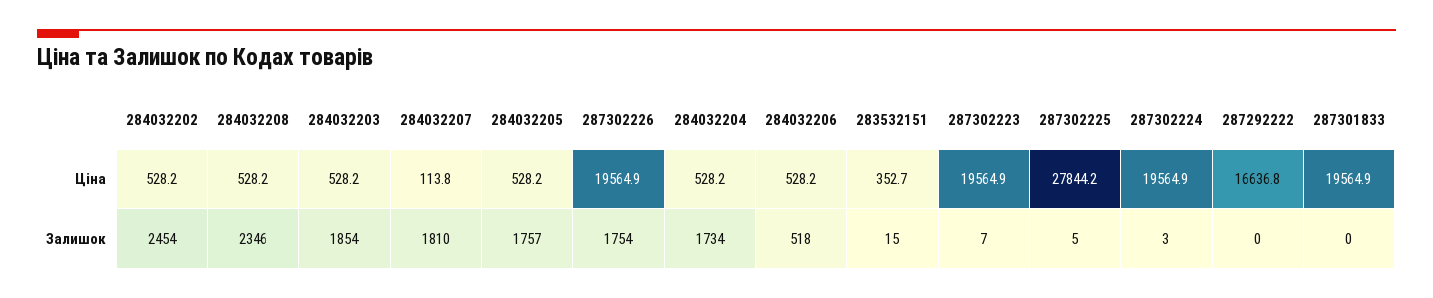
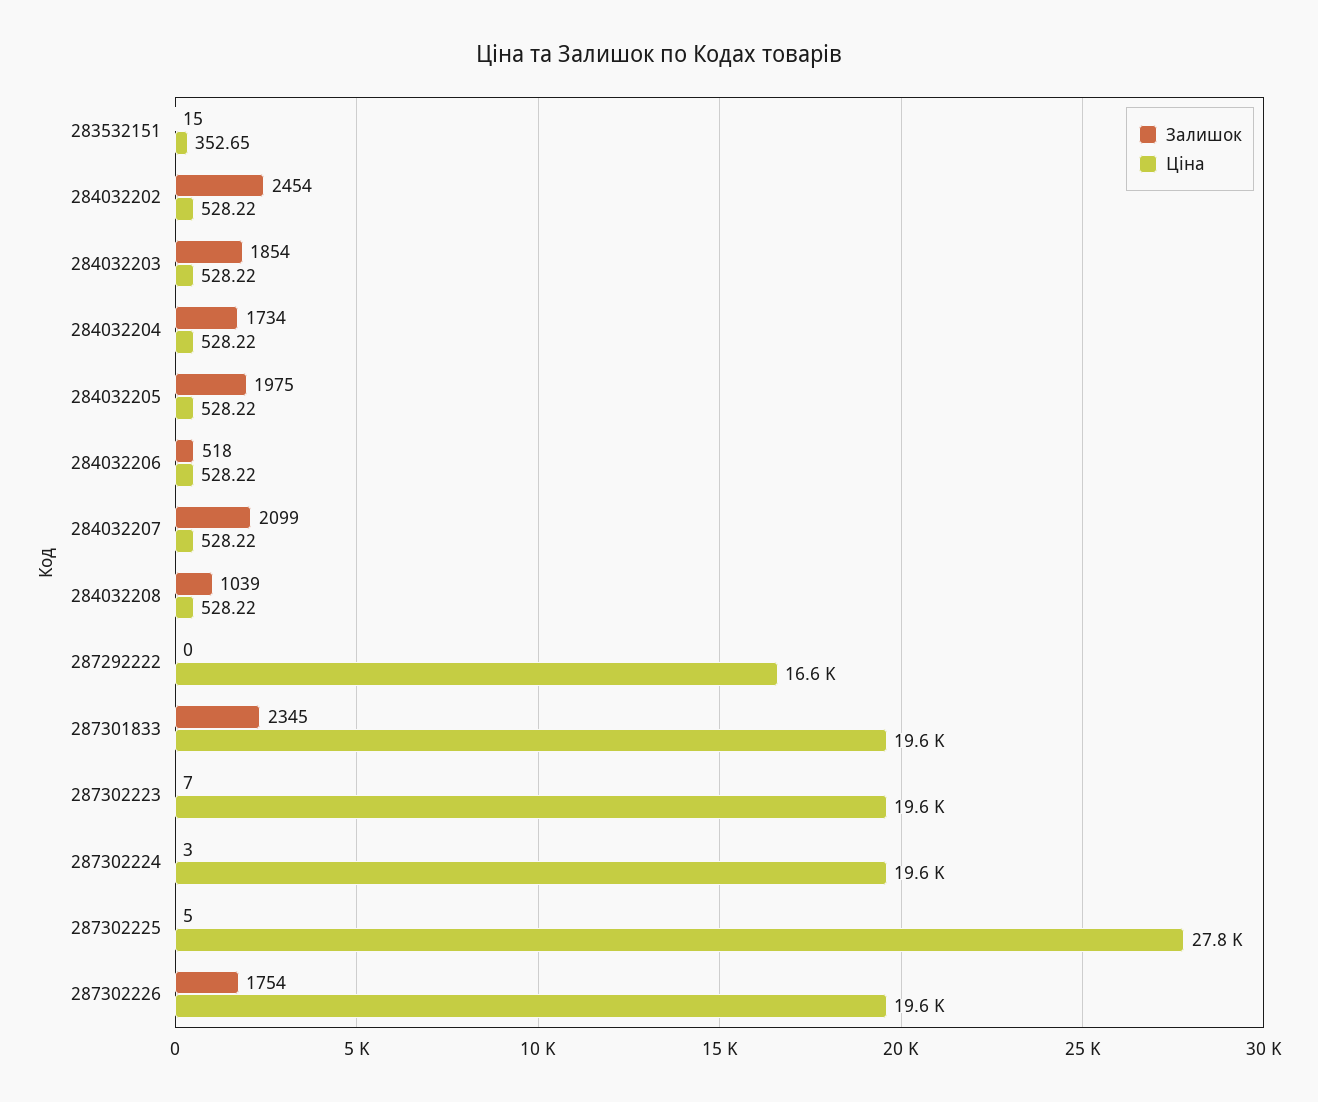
  {
    "Ціна": {
      "284032202": 528.22,
      "284032208": 528.22,
      "284032203": 528.22,
-     "284032207": 113.8,
+     "284032207": 528.22,
      "284032205": 528.22,
      "287302226": 19564.9,
      "284032204": 528.22,
      "284032206": 528.22,
      "283532151": 352.65,
      "287302223": 19564.9,
      "287302225": 27844.2,
      "287302224": 19564.9,
      "287292222": 16636.8,
      "287301833": 19564.9
    },
    "Залишок": {
      "284032202": 2454,
-     "284032208": 2346,
+     "284032208": 1039,
      "284032203": 1854,
-     "284032207": 1810,
+     "284032207": 2099,
-     "284032205": 1757,
+     "284032205": 1975,
      "287302226": 1754,
      "284032204": 1734,
      "284032206": 518,
      "283532151": 15,
      "287302223": 7,
      "287302225": 5,
      "287302224": 3,
      "287292222": 0,
-     "287301833": 0
+     "287301833": 2345
    }
  }

